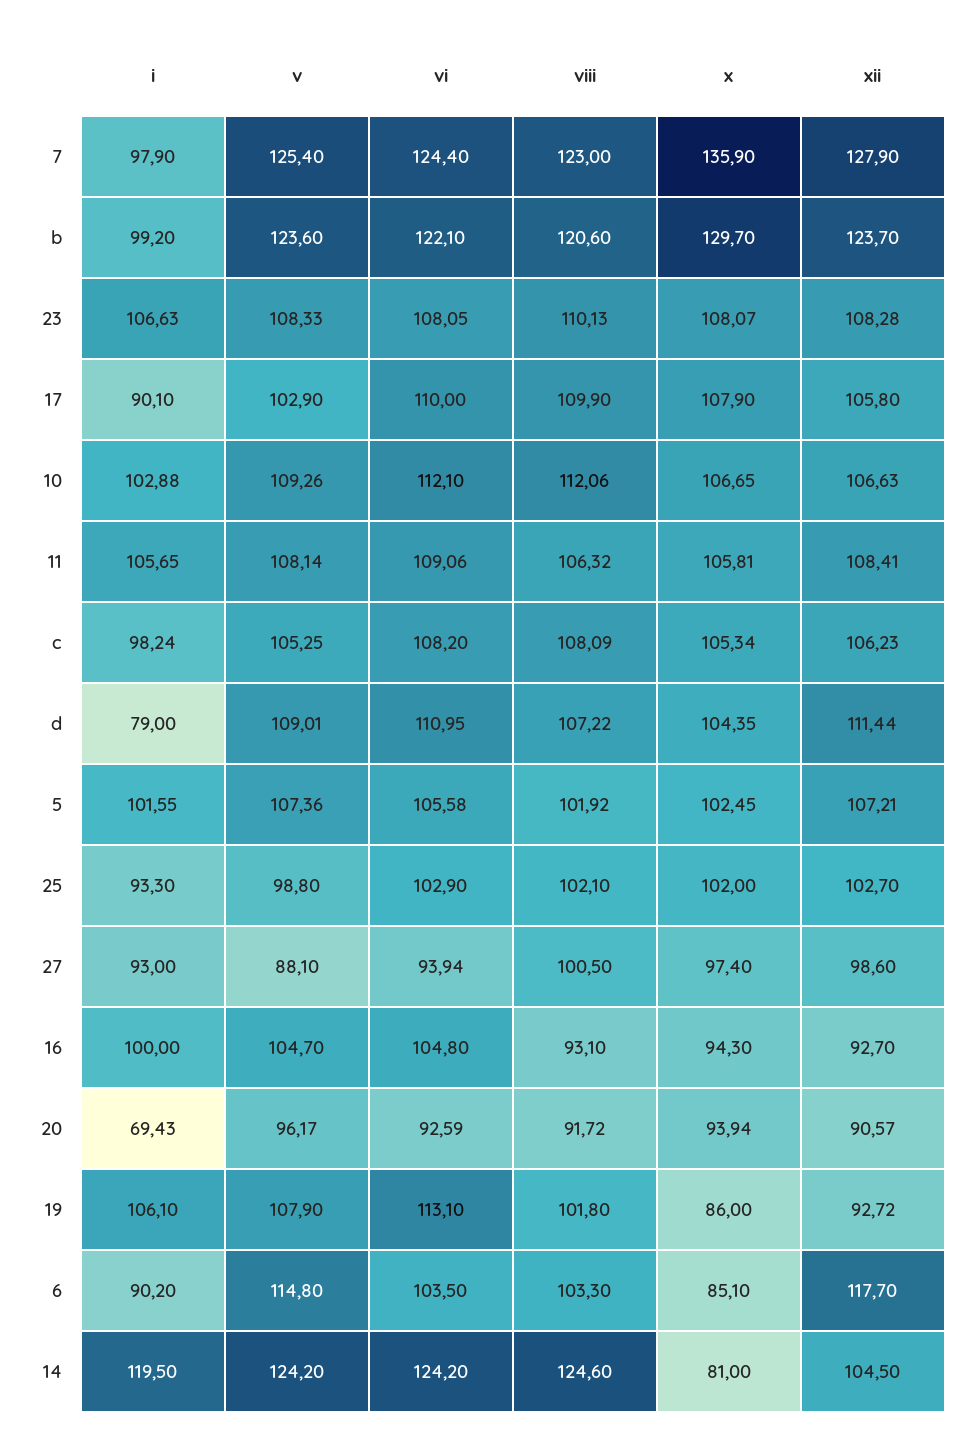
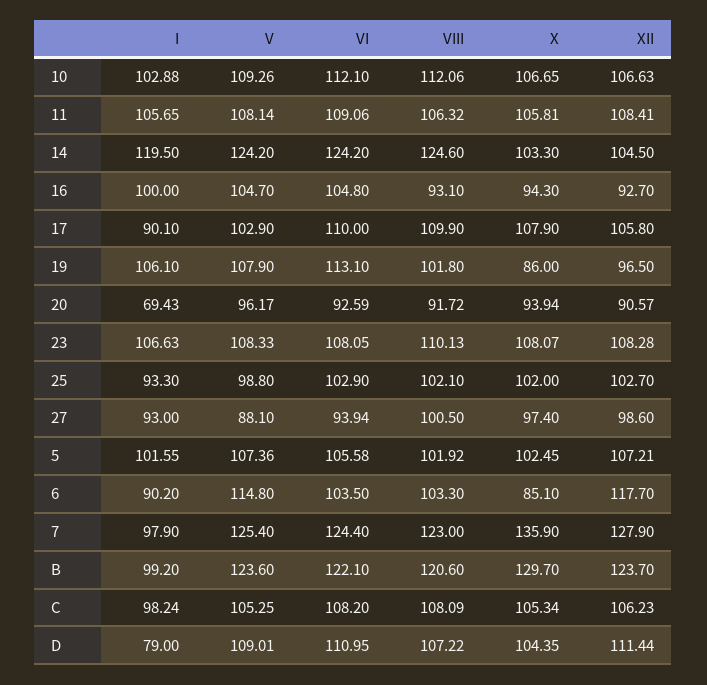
  {
    "i": {
      "7": 97.9,
      "b": 99.2,
      "23": 106.63,
      "17": 90.1,
      "10": 102.88,
      "11": 105.65,
      "c": 98.24,
      "d": 79,
      "5": 101.55,
      "25": 93.3,
      "27": 93,
      "16": 100,
      "20": 69.43,
      "19": 106.1,
      "6": 90.2,
      "14": 119.5
    },
    "v": {
      "7": 125.4,
      "b": 123.6,
      "23": 108.33,
      "17": 102.9,
      "10": 109.26,
      "11": 108.14,
      "c": 105.25,
      "d": 109.01,
      "5": 107.36,
      "25": 98.8,
      "27": 88.1,
      "16": 104.7,
      "20": 96.17,
      "19": 107.9,
      "6": 114.8,
      "14": 124.2
    },
    "vi": {
      "7": 124.4,
      "b": 122.1,
      "23": 108.05,
      "17": 110,
      "10": 112.1,
      "11": 109.06,
      "c": 108.2,
      "d": 110.95,
      "5": 105.58,
      "25": 102.9,
      "27": 93.94,
      "16": 104.8,
      "20": 92.59,
      "19": 113.1,
      "6": 103.5,
      "14": 124.2
    },
    "viii": {
      "7": 123,
      "b": 120.6,
      "23": 110.13,
      "17": 109.9,
      "10": 112.06,
      "11": 106.32,
      "c": 108.09,
      "d": 107.22,
      "5": 101.92,
      "25": 102.1,
      "27": 100.5,
      "16": 93.1,
      "20": 91.72,
      "19": 101.8,
      "6": 103.3,
      "14": 124.6
    },
    "x": {
      "7": 135.9,
      "b": 129.7,
      "23": 108.07,
      "17": 107.9,
      "10": 106.65,
      "11": 105.81,
      "c": 105.34,
      "d": 104.35,
      "5": 102.45,
      "25": 102,
      "27": 97.4,
      "16": 94.3,
      "20": 93.94,
      "19": 86,
      "6": 85.1,
-     "14": 81
+     "14": 103.3
    },
    "xii": {
      "7": 127.9,
      "b": 123.7,
      "23": 108.28,
      "17": 105.8,
      "10": 106.63,
      "11": 108.41,
      "c": 106.23,
      "d": 111.44,
      "5": 107.21,
      "25": 102.7,
      "27": 98.6,
      "16": 92.7,
      "20": 90.57,
-     "19": 92.72,
+     "19": 96.5,
      "6": 117.7,
      "14": 104.5
    }
  }

